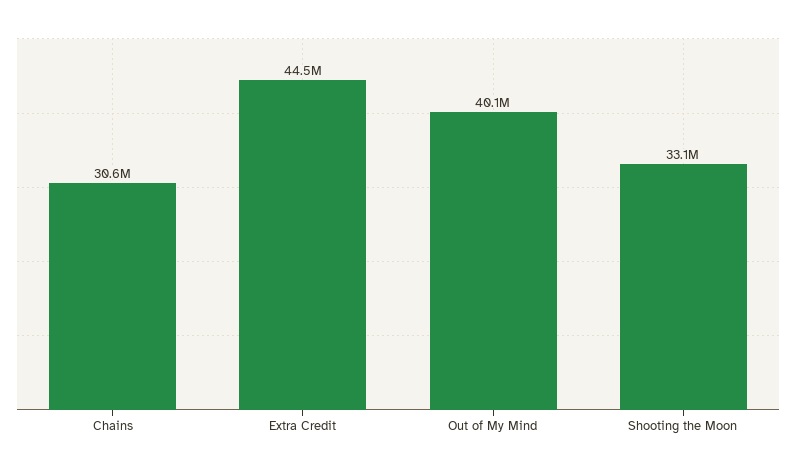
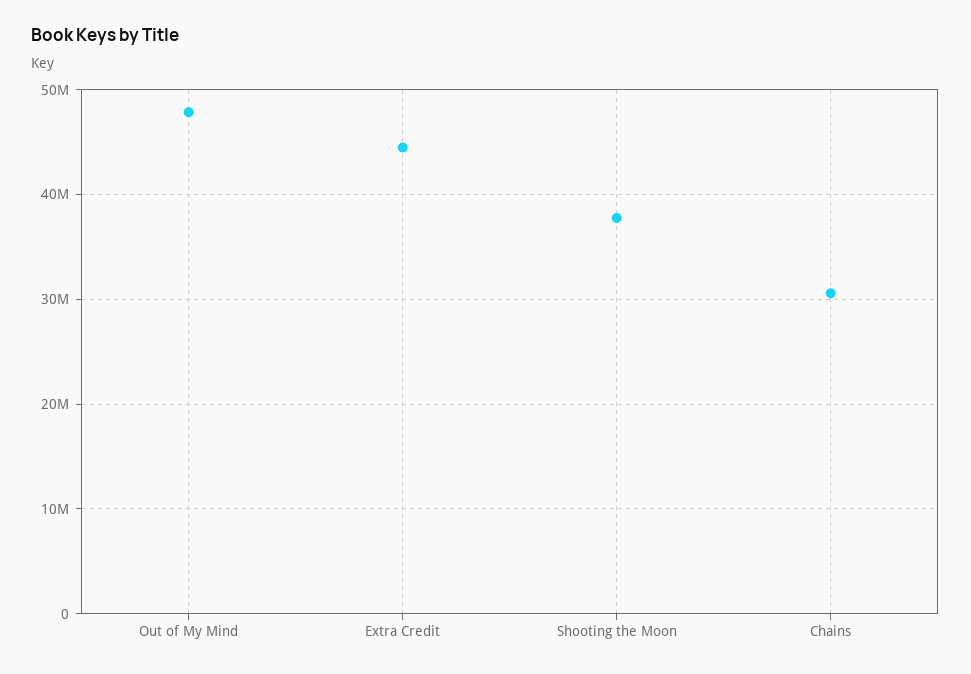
  {
    "Chains": 30600000,
    "Extra Credit": 44500000,
-   "Out of My Mind": 40100000,
+   "Out of My Mind": 48000000,
-   "Shooting the Moon": 33100000
+   "Shooting the Moon": 38000000
  }

